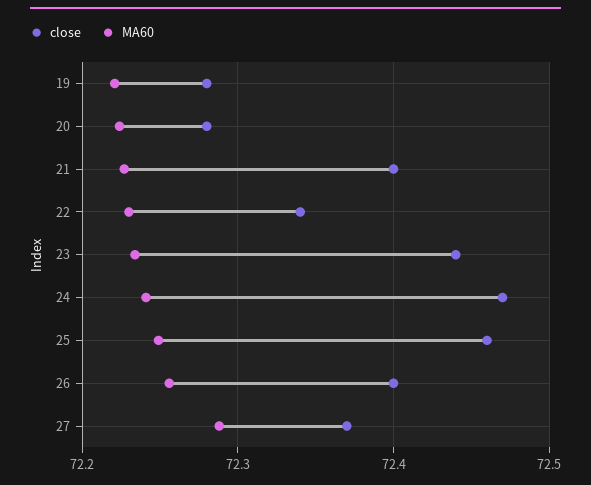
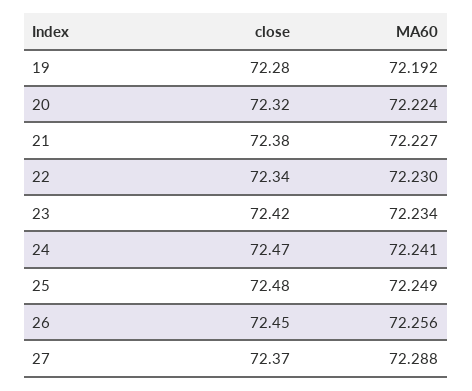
  {
    "close": {
      "19": 72.28,
-     "20": 72.28,
+     "20": 72.32,
-     "21": 72.4,
+     "21": 72.38,
      "22": 72.34,
-     "23": 72.44,
+     "23": 72.42,
      "24": 72.47,
-     "25": 72.46,
+     "25": 72.48,
-     "26": 72.4,
+     "26": 72.45,
      "27": 72.37
    },
    "MA60": {
-     "19": 72.22,
+     "19": 72.192,
      "20": 72.224,
      "21": 72.227,
      "22": 72.23,
      "23": 72.234,
      "24": 72.241,
      "25": 72.249,
      "26": 72.256,
      "27": 72.288
    }
  }

